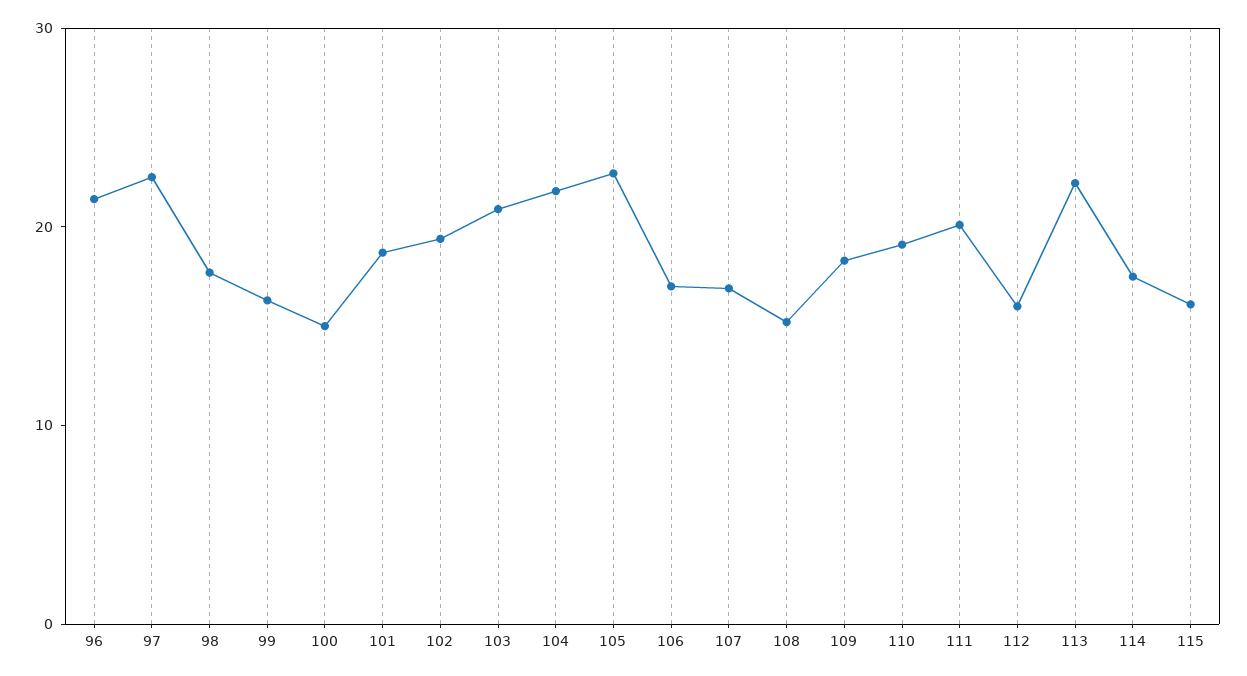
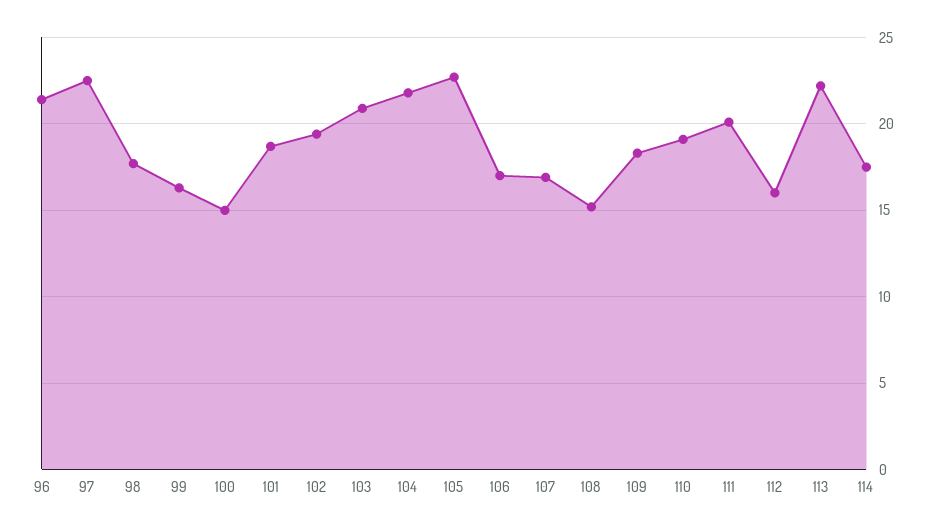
  {
    "96": 21.5,
    "97": 22.5,
    "98": 17.5,
    "99": 16.5,
    "100": 15,
    "101": 18.5,
    "102": 19.5,
    "103": 21,
    "104": 22,
    "105": 22.5,
    "106": 17,
    "107": 17,
    "108": 15,
    "109": 18.5,
    "110": 19,
    "111": 20,
    "112": 16,
    "113": 22,
-   "114": 17.5,
+   "114": 17.5
-   "115": 16
  }

